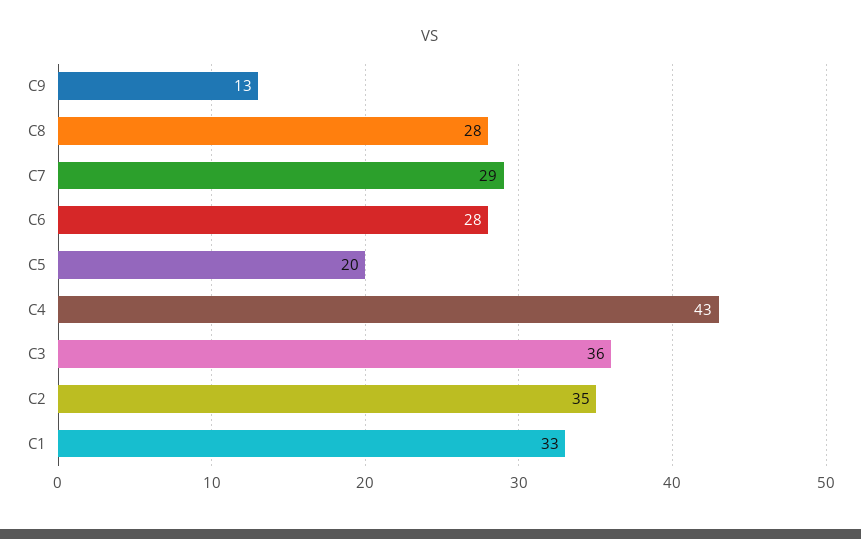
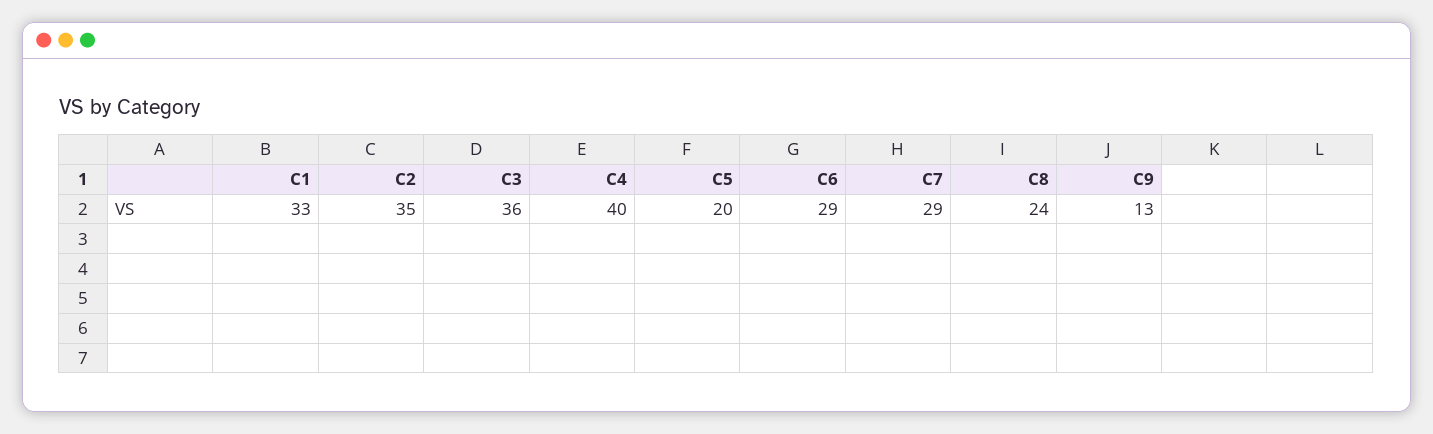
  {
    "C9": 13,
-   "C8": 28,
+   "C8": 24,
    "C7": 29,
-   "C6": 28,
+   "C6": 29,
    "C5": 20,
-   "C4": 43,
+   "C4": 40,
    "C3": 36,
    "C2": 35,
    "C1": 33
  }

